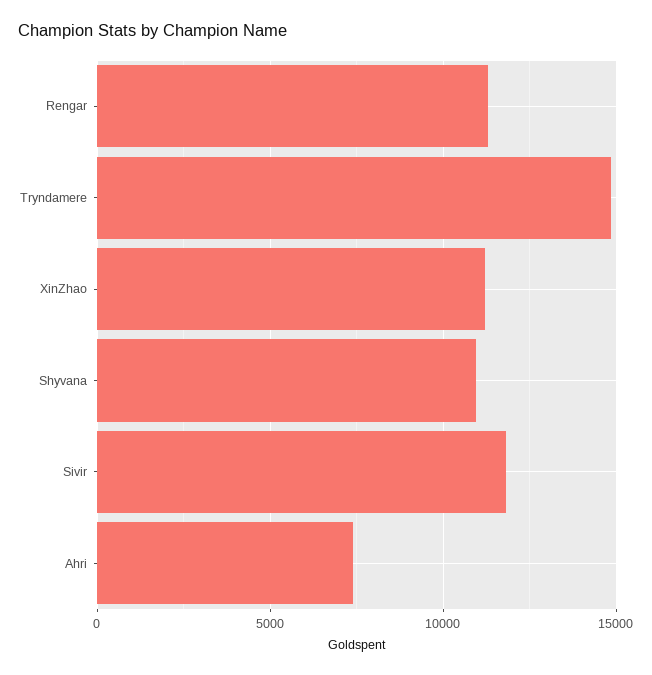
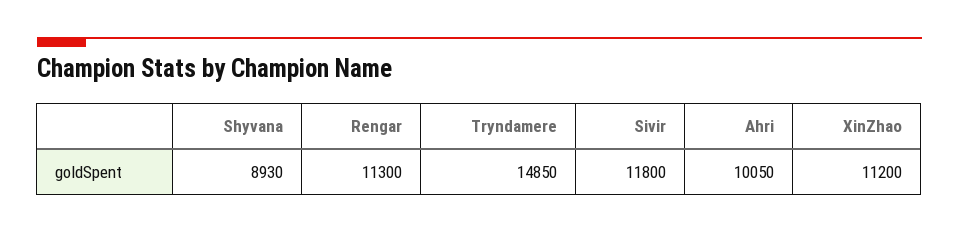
  {
    "Rengar": 11300,
    "Tryndamere": 14850,
    "XinZhao": 11200,
-   "Shyvana": 11000,
+   "Shyvana": 8930,
    "Sivir": 11800,
-   "Ahri": 7500
+   "Ahri": 10050
  }

